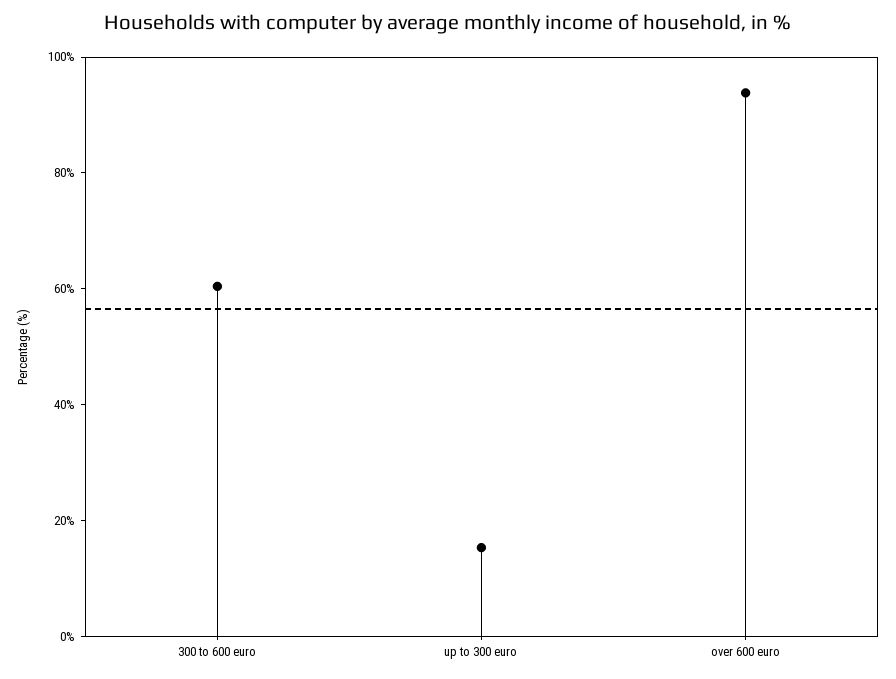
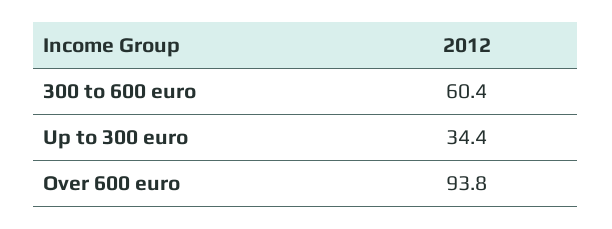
  {
    "300 to 600 euro": 60.4,
-   "up to 300 euro": 15,
+   "up to 300 euro": 34.4,
    "over 600 euro": 93.8
  }

